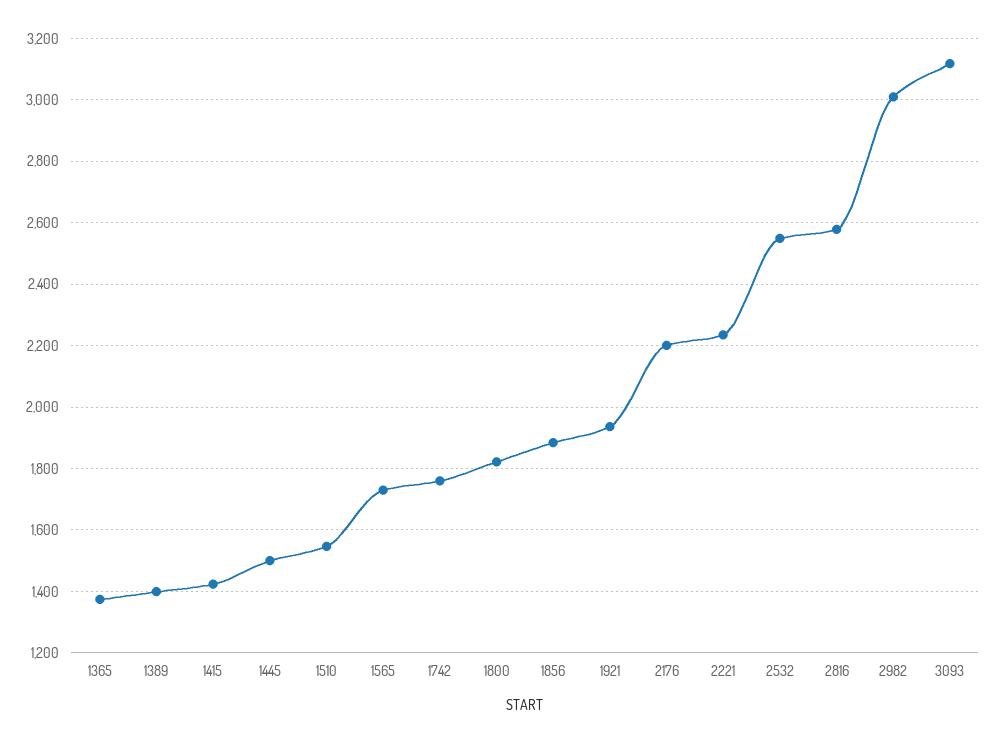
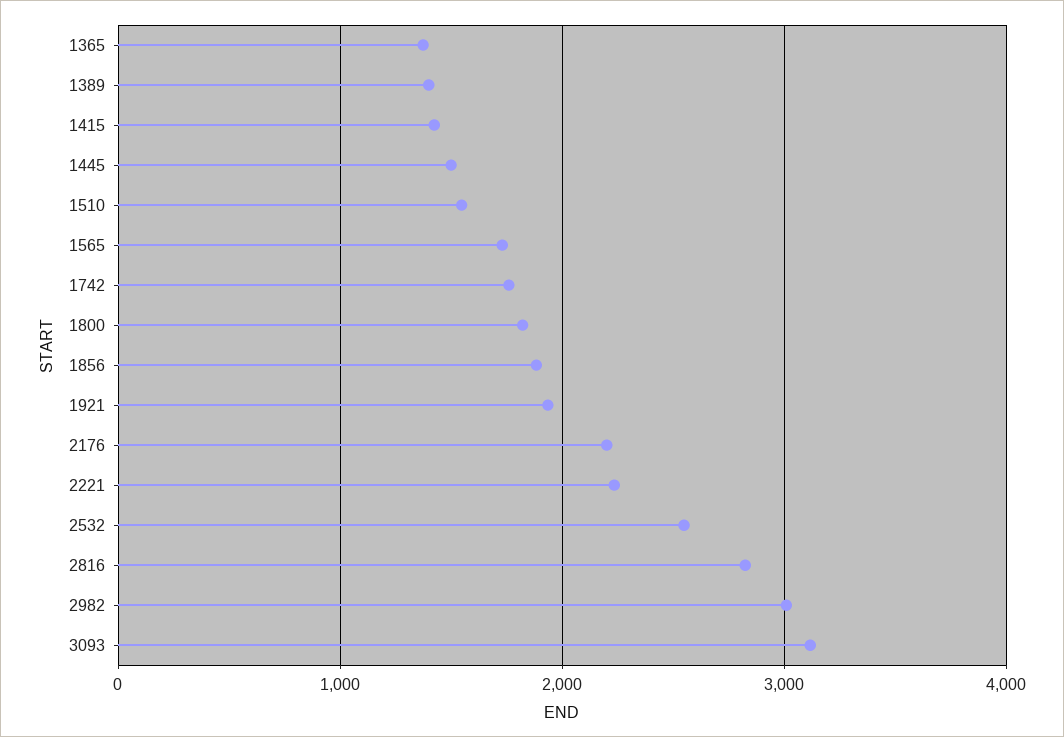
  {
    "1365": 1380,
    "1389": 1400,
    "1415": 1420,
    "1445": 1500,
    "1510": 1540,
    "1565": 1740,
    "1742": 1760,
    "1800": 1820,
    "1856": 1880,
    "1921": 1940,
    "2176": 2200,
    "2221": 2240,
    "2532": 2540,
-   "2816": 2580,
+   "2816": 2800,
    "2982": 3020,
    "3093": 3120
  }

